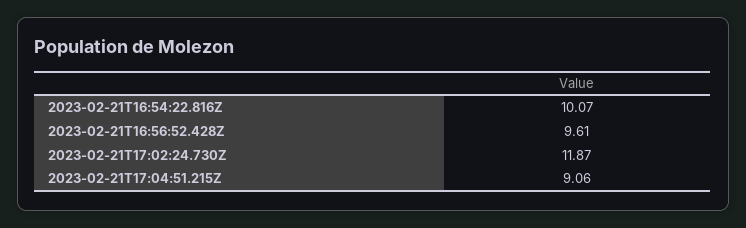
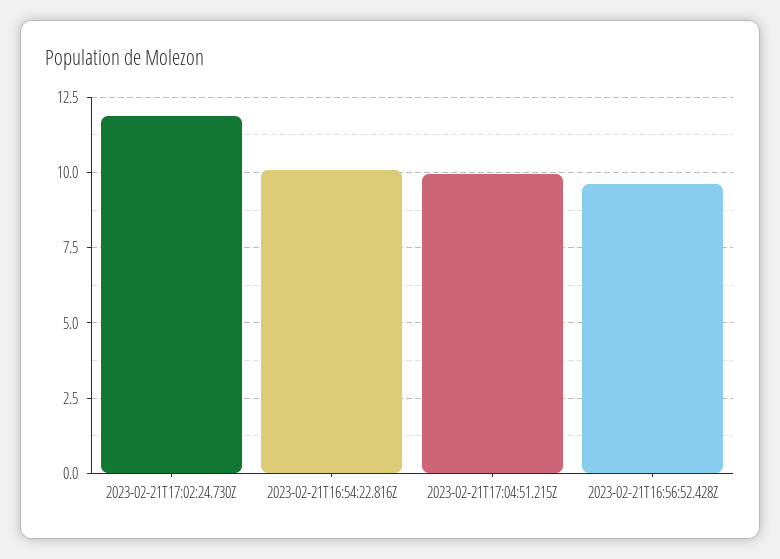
  {
    "2023-02-21T16:54:22.816Z": 10.07,
    "2023-02-21T16:56:52.428Z": 9.61,
    "2023-02-21T17:02:24.730Z": 11.87,
-   "2023-02-21T17:04:51.215Z": 9.06
+   "2023-02-21T17:04:51.215Z": 10
  }

